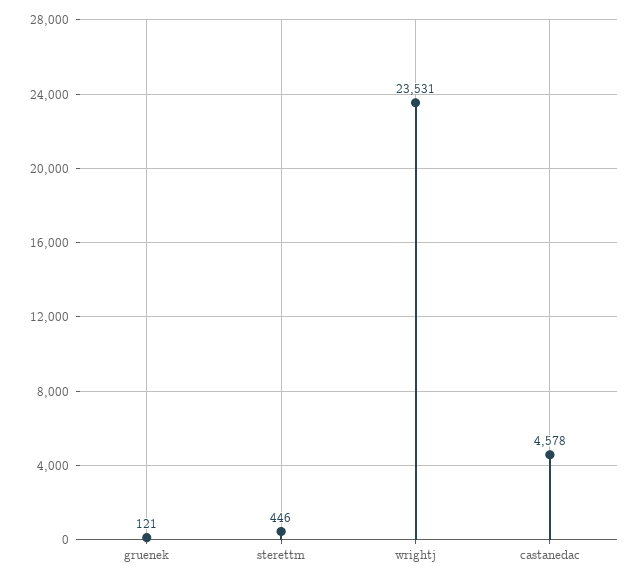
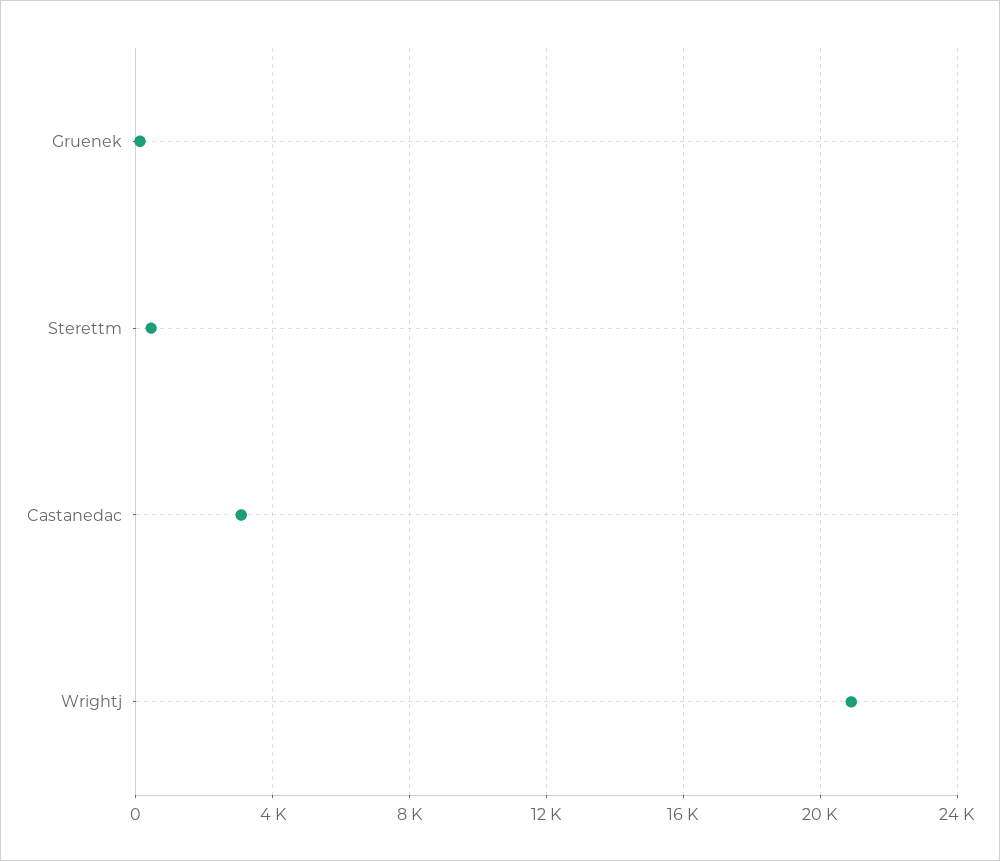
  {
    "gruenek": 121,
    "sterettm": 446,
-   "wrightj": 23531,
+   "wrightj": 21000,
-   "castanedac": 4578
+   "castanedac": 3000
  }

